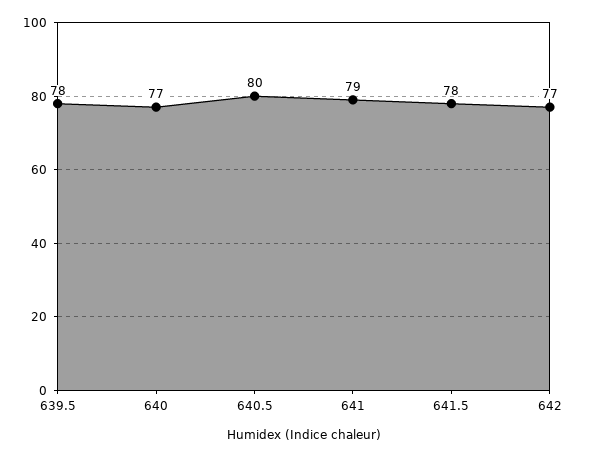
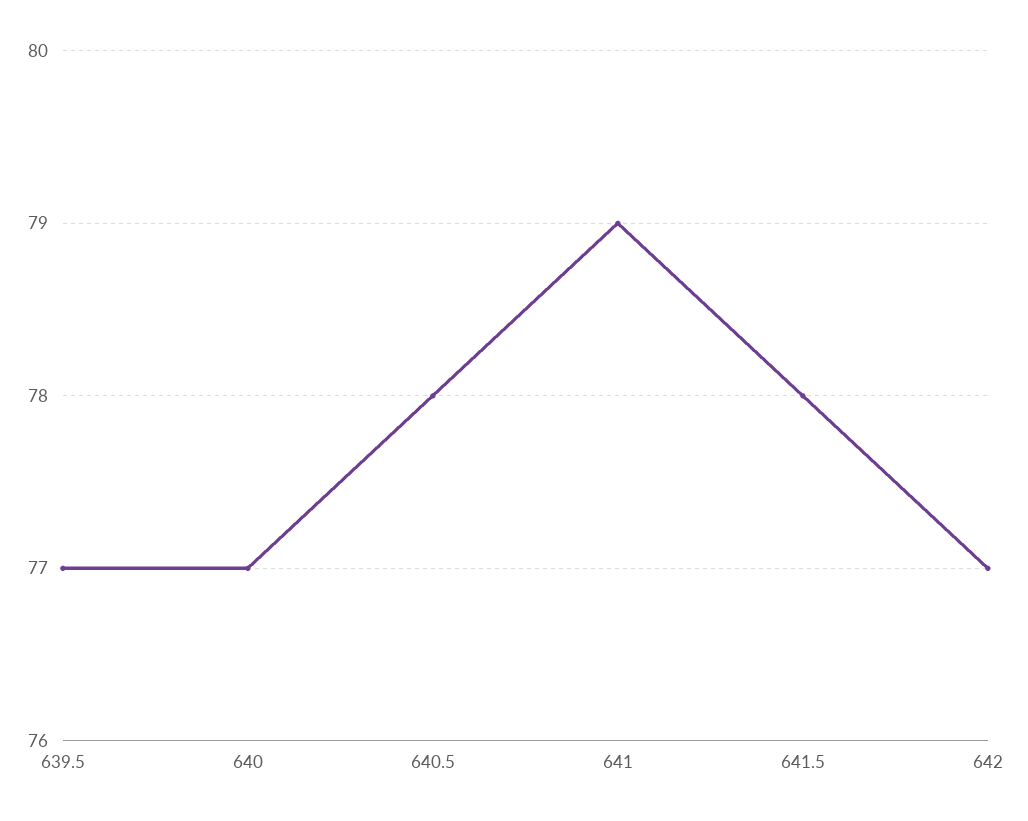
  {
-   "639.5": 78,
+   "639.5": 77,
    "640": 77,
-   "640.5": 80,
+   "640.5": 78,
    "641": 79,
    "641.5": 78,
    "642": 77
  }

